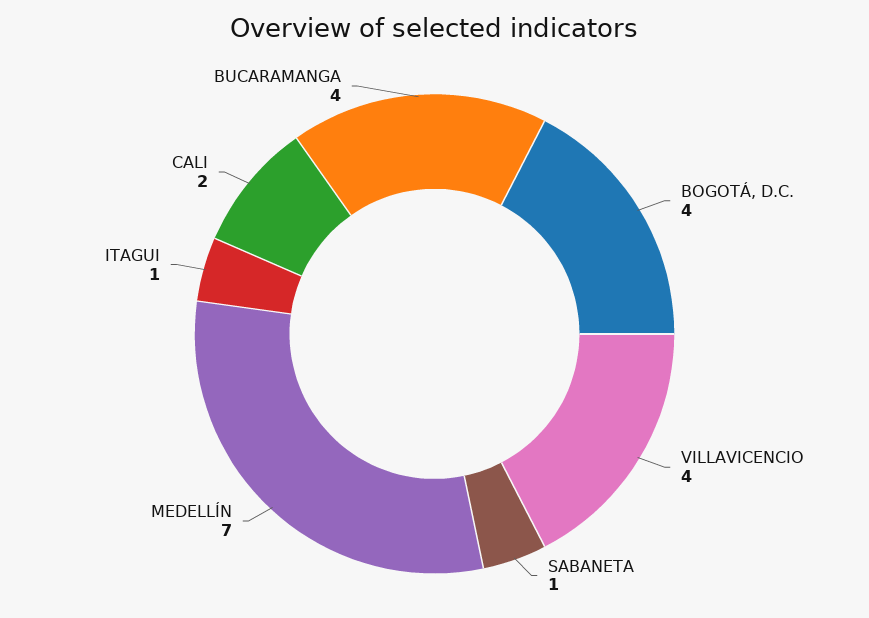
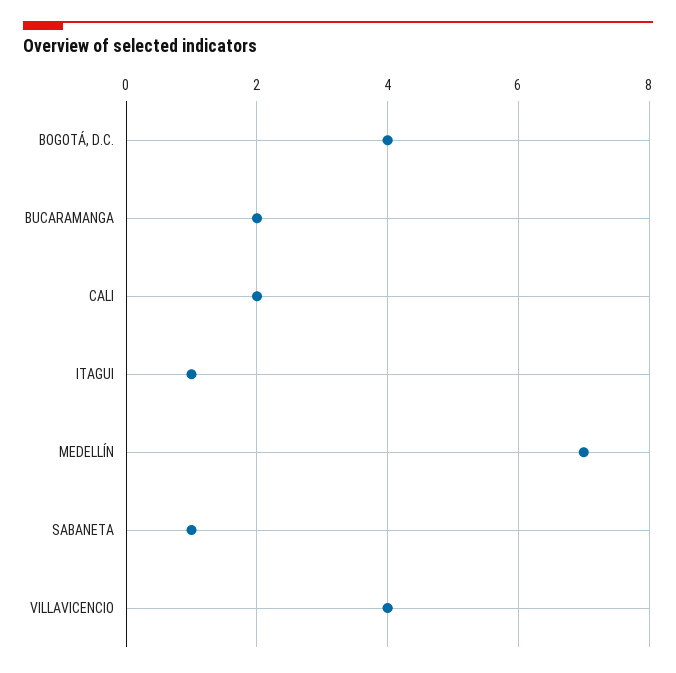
  {
    "BOGOTÁ, D.C.": 4,
    "VILLAVICENCIO": 4,
    "SABANETA": 1,
    "MEDELLÍN": 7,
    "ITAGUI": 1,
    "CALI": 2,
-   "BUCARAMANGA": 4
+   "BUCARAMANGA": 2
  }

